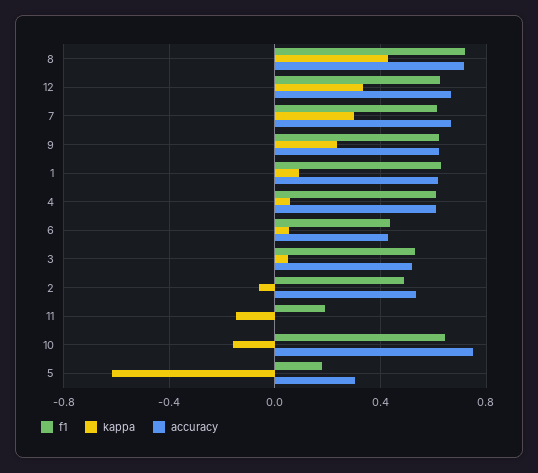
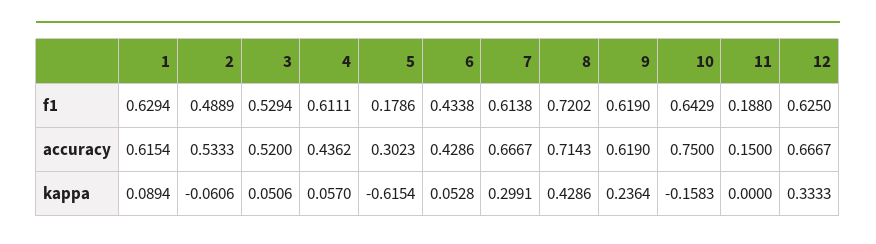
  {
    "f1": {
      "8": 0.7202,
      "12": 0.625,
      "7": 0.6138,
      "9": 0.619,
      "1": 0.6294,
      "4": 0.6111,
      "6": 0.4338,
      "3": 0.5294,
      "2": 0.4889,
      "11": 0.188,
      "10": 0.6429,
      "5": 0.1786
    },
    "kappa": {
      "8": 0.4286,
      "12": 0.3333,
      "7": 0.2991,
      "9": 0.2364,
      "1": 0.0894,
      "4": 0.057,
      "6": 0.0528,
      "3": 0.0506,
      "2": -0.0606,
-     "11": -0.15,
+     "11": 0,
      "10": -0.1583,
      "5": -0.6154
    },
    "accuracy": {
      "8": 0.7143,
      "12": 0.6667,
      "7": 0.6667,
      "9": 0.619,
      "1": 0.6154,
-     "4": 0.6,
+     "4": 0.4362,
      "6": 0.4286,
      "3": 0.52,
      "2": 0.5333,
-     "11": 0,
+     "11": 0.15,
      "10": 0.75,
      "5": 0.3023
    }
  }

